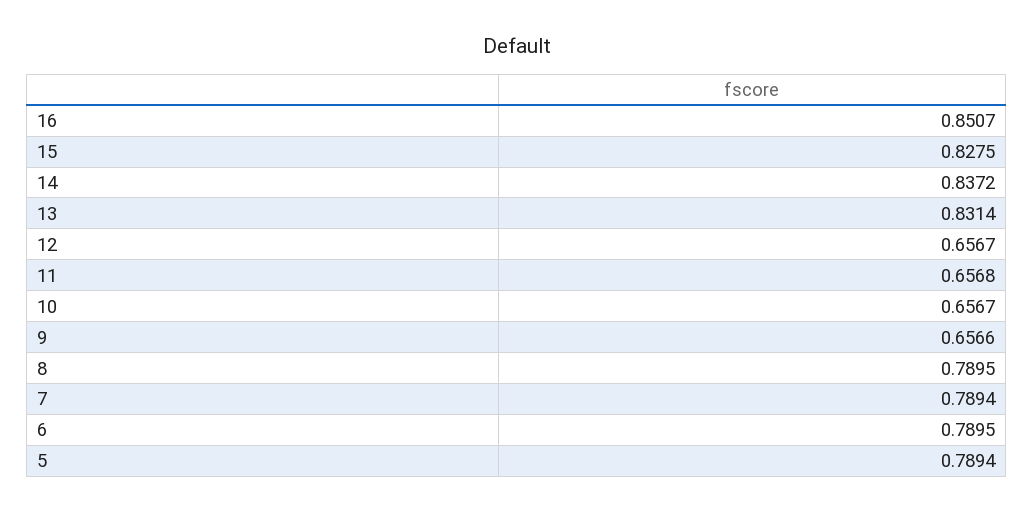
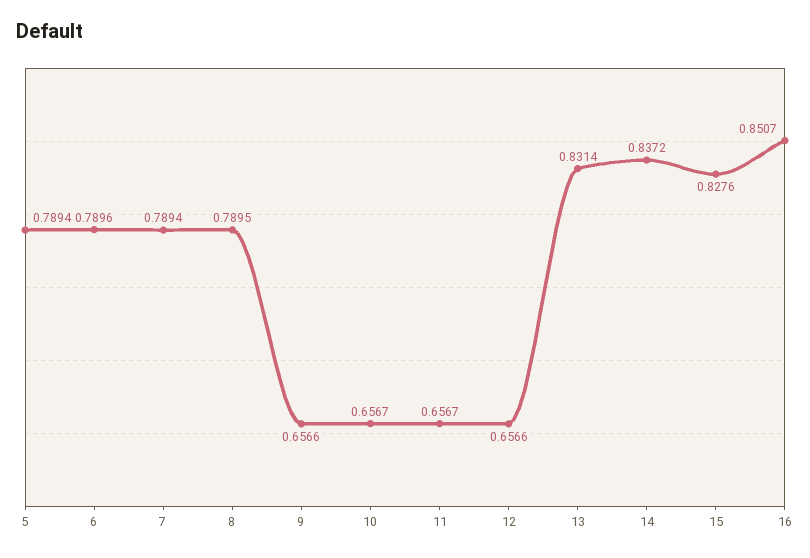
  {
    "16": 0.8507,
-   "15": 0.8275,
+   "15": 0.8276,
    "14": 0.8372,
    "13": 0.8314,
-   "12": 0.6567,
+   "12": 0.6566,
-   "11": 0.6568,
+   "11": 0.6567,
    "10": 0.6567,
    "9": 0.6566,
    "8": 0.7895,
    "7": 0.7894,
-   "6": 0.7895,
+   "6": 0.7896,
    "5": 0.7894
  }

